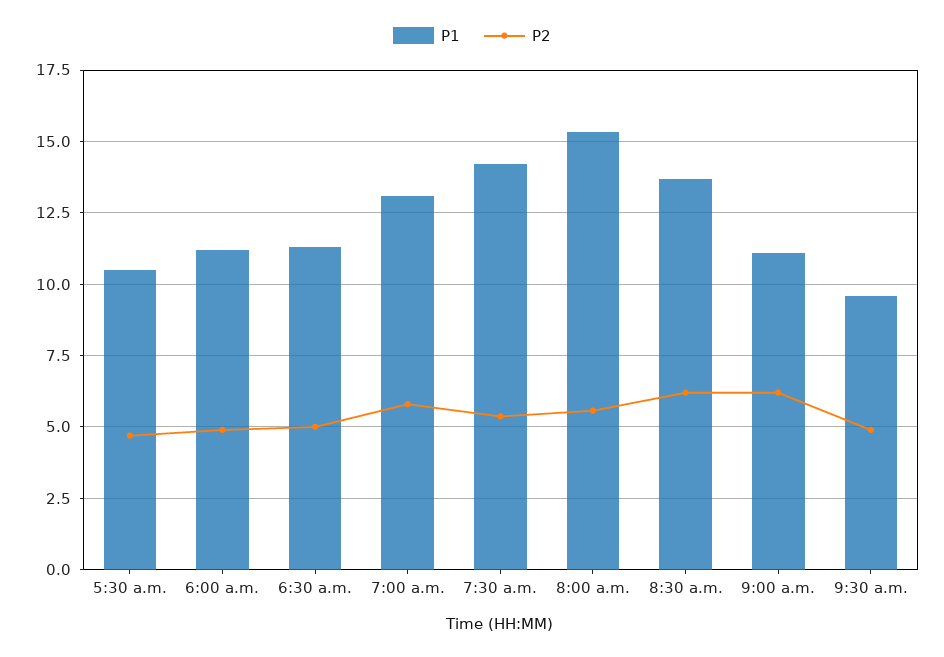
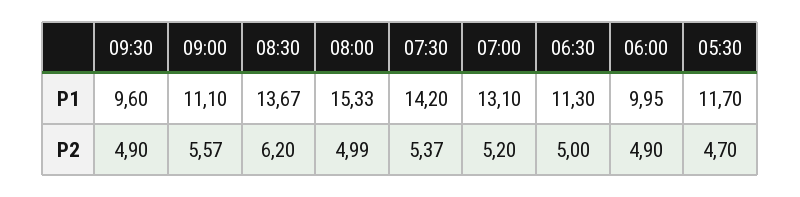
  {
    "P1": {
-     "5:30 a.m.": 10.5,
+     "5:30 a.m.": 11.7,
-     "6:00 a.m.": 11.25,
+     "6:00 a.m.": 9.95,
      "6:30 a.m.": 11.3,
      "7:00 a.m.": 13.1,
      "7:30 a.m.": 14.2,
      "8:00 a.m.": 15.33,
      "8:30 a.m.": 13.67,
      "9:00 a.m.": 11.1,
      "9:30 a.m.": 9.6
    },
    "P2": {
      "5:30 a.m.": 4.7,
      "6:00 a.m.": 4.9,
      "6:30 a.m.": 5,
-     "7:00 a.m.": 5.75,
+     "7:00 a.m.": 5.2,
      "7:30 a.m.": 5.37,
-     "8:00 a.m.": 5.5,
+     "8:00 a.m.": 4.99,
      "8:30 a.m.": 6.2,
-     "9:00 a.m.": 6.25,
+     "9:00 a.m.": 5.57,
      "9:30 a.m.": 4.9
    }
  }

